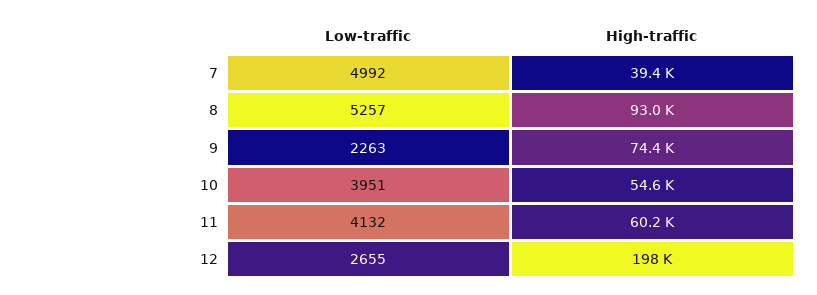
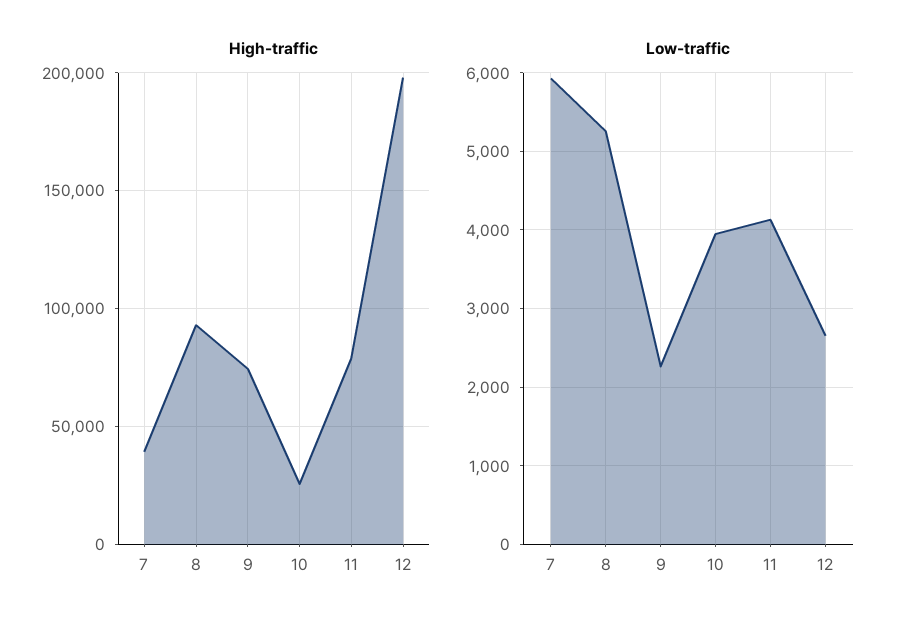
  {
    "Low-traffic": {
-     "7": 4992,
+     "7": 5900,
      "8": 5257,
      "9": 2263,
      "10": 3951,
      "11": 4132,
      "12": 2655
    },
    "High-traffic": {
      "7": 39400,
      "8": 93000,
      "9": 74400,
-     "10": 54600,
+     "10": 25000,
-     "11": 60200,
+     "11": 80000,
      "12": 198000
    }
  }

